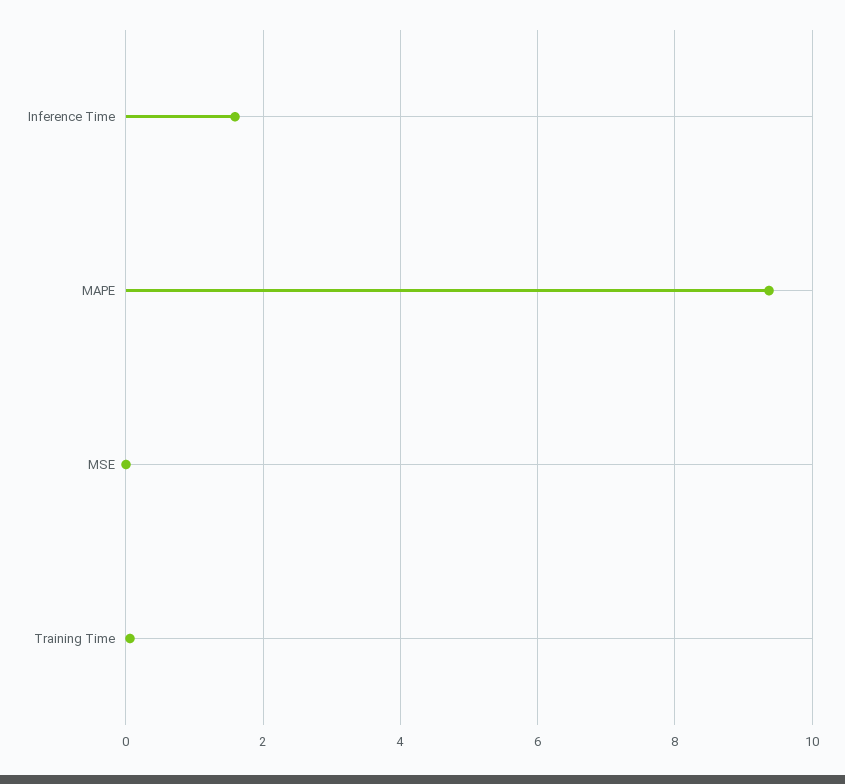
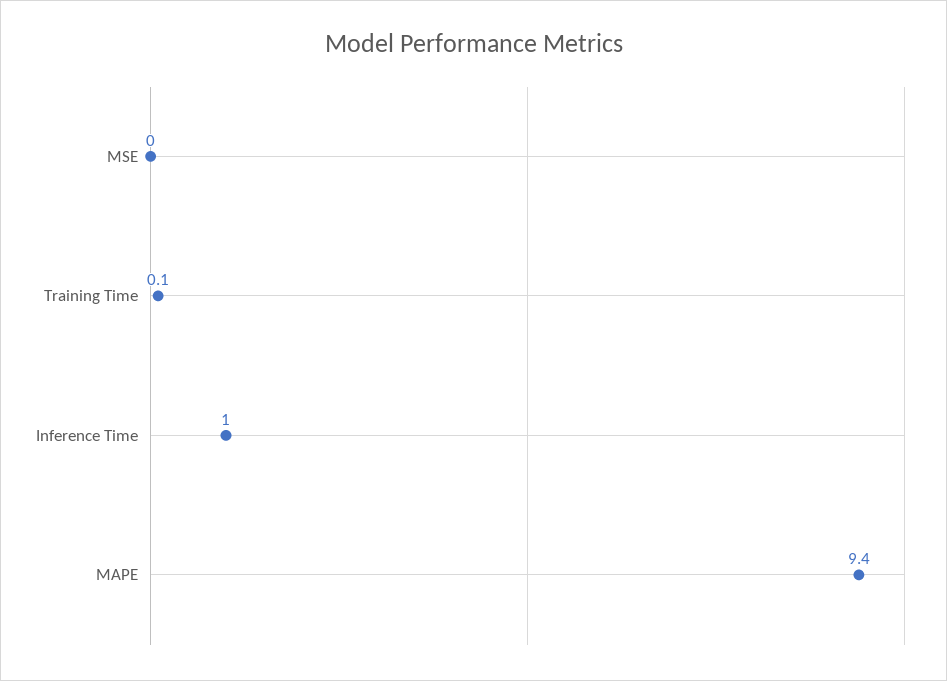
  {
-   "Inference Time": 1.6,
+   "Inference Time": 1,
    "MAPE": 9.4,
    "MSE": 0,
    "Training Time": 0.1
  }

